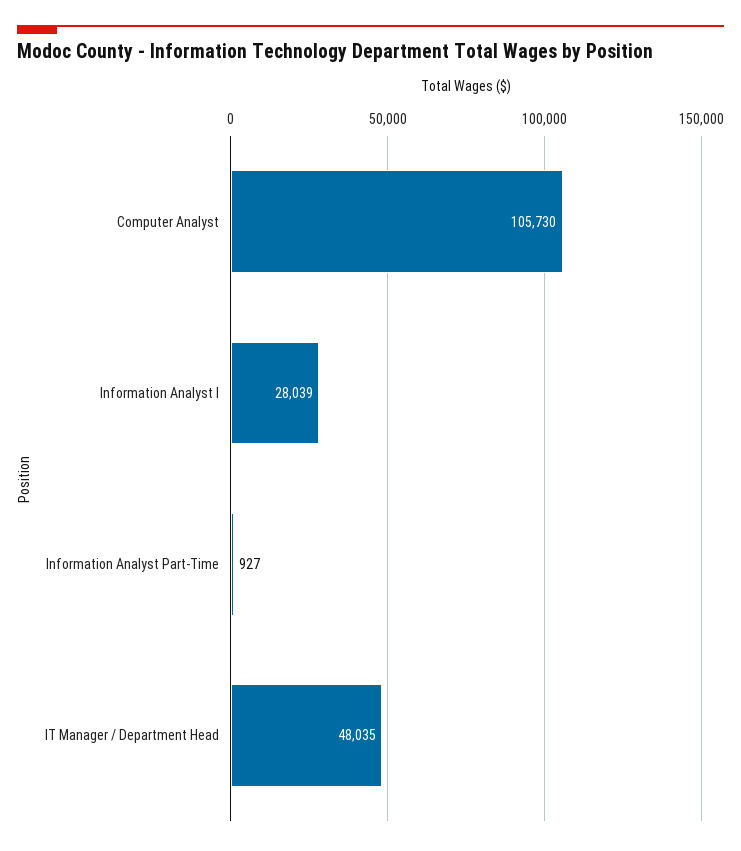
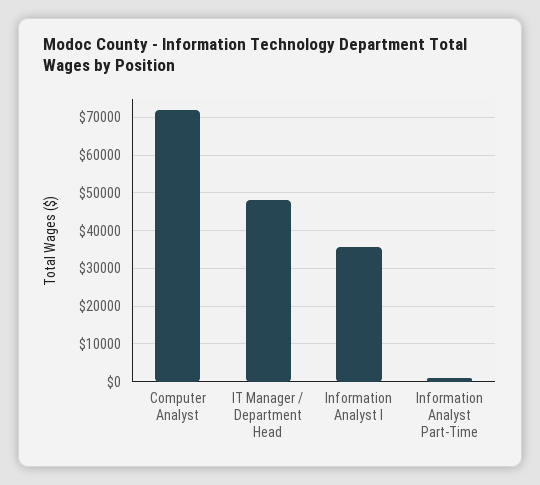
  {
-   "Computer Analyst": 105730,
+   "Computer Analyst": 72000,
-   "Information Analyst I": 28039,
+   "Information Analyst I": 36000,
    "Information Analyst Part-Time": 927,
    "IT Manager / Department Head": 48035
  }

